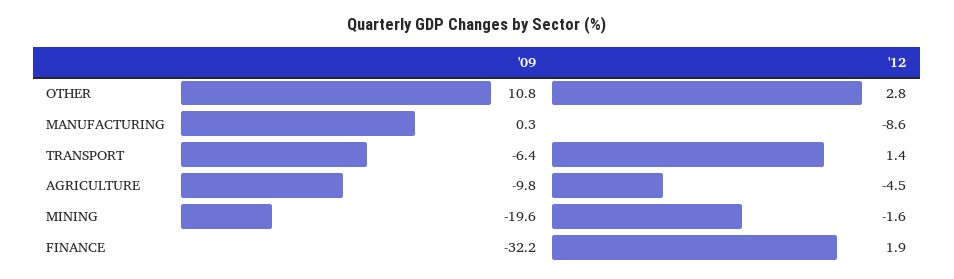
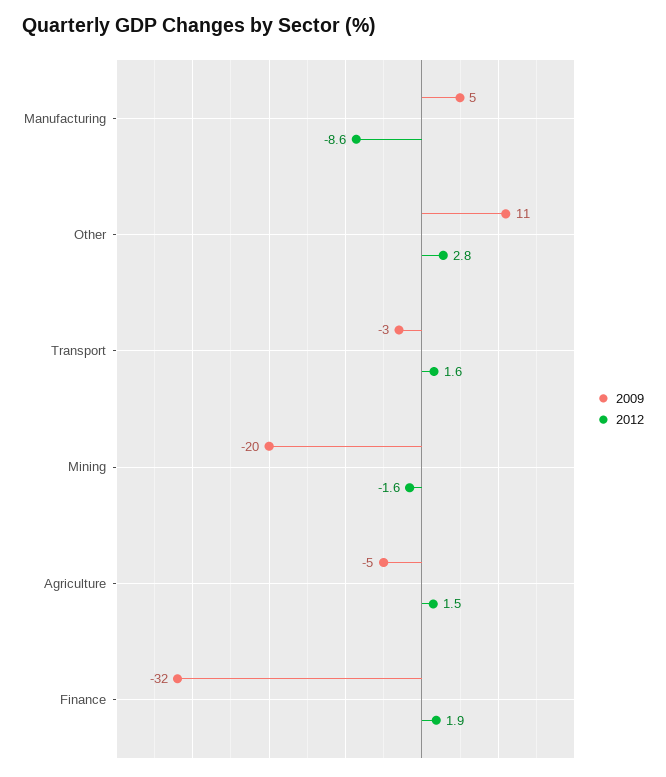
  {
    "'09": {
      "OTHER": 10.8,
-     "MANUFACTURING": 0.3,
+     "MANUFACTURING": 5,
-     "TRANSPORT": -6.4,
+     "TRANSPORT": -3,
-     "AGRICULTURE": -9.8,
+     "AGRICULTURE": -5,
      "MINING": -19.6,
      "FINANCE": -32.2
    },
    "'12": {
      "OTHER": 2.8,
      "MANUFACTURING": -8.6,
-     "TRANSPORT": 1.4,
+     "TRANSPORT": 1.6,
-     "AGRICULTURE": -4.5,
+     "AGRICULTURE": 1.5,
      "MINING": -1.6,
      "FINANCE": 1.9
    }
  }

